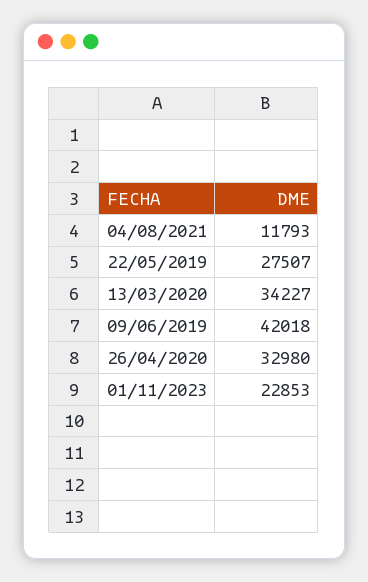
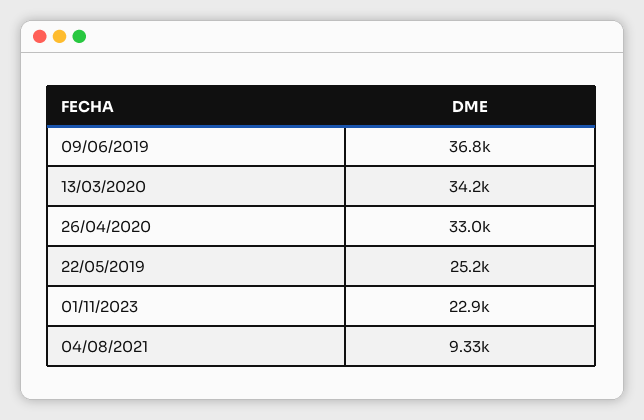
  {
-   "04/08/2021": 11793,
+   "04/08/2021": 9330,
-   "22/05/2019": 27507,
+   "22/05/2019": 25200,
    "13/03/2020": 34227,
-   "09/06/2019": 42018,
+   "09/06/2019": 36800,
    "26/04/2020": 32980,
    "01/11/2023": 22853
  }

